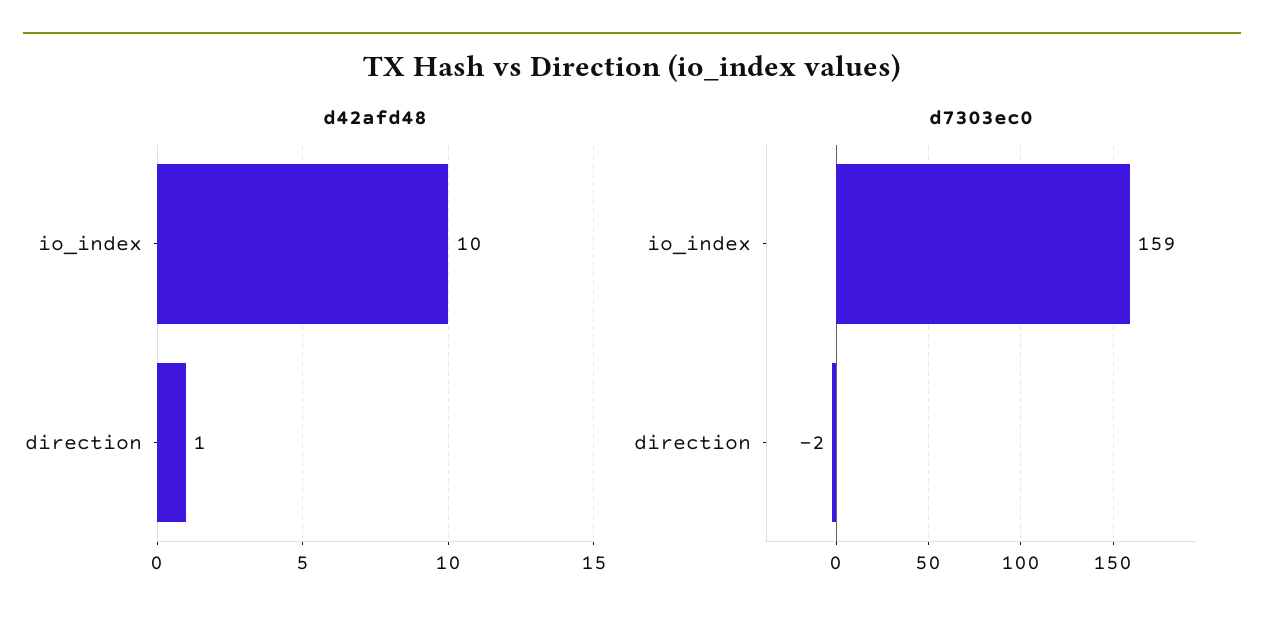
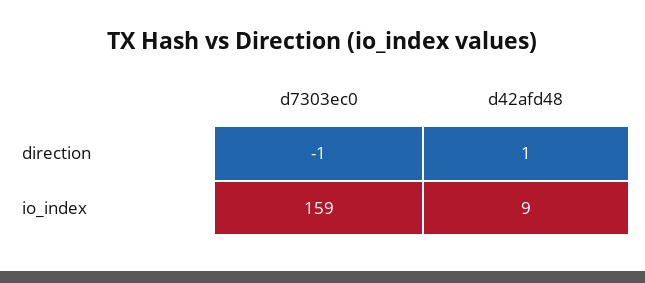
  {
    "d42afd48": {
-     "io_index": 10,
+     "io_index": 9,
      "direction": 1
    },
    "d7303ec0": {
      "io_index": 159,
-     "direction": -2
+     "direction": -1
    }
  }

